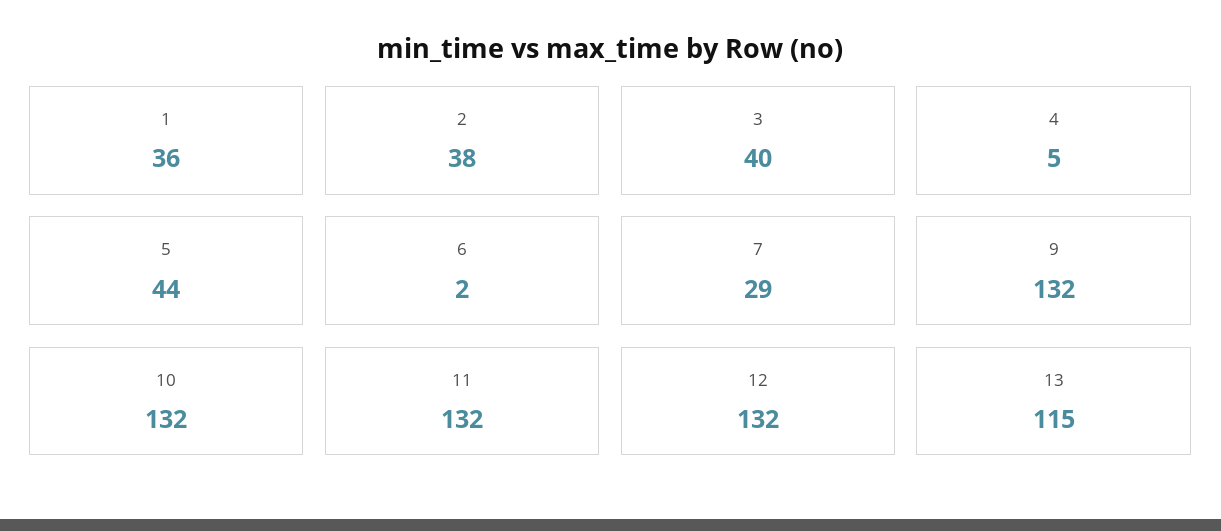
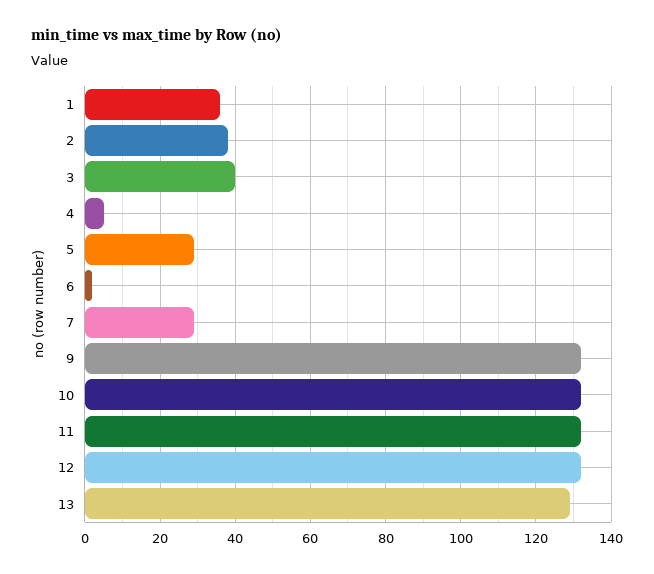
  {
    "1": 36,
    "2": 38,
    "3": 40,
    "4": 5,
-   "5": 44,
+   "5": 30,
    "6": 2,
    "7": 29,
    "9": 132,
    "10": 132,
    "11": 132,
    "12": 132,
-   "13": 115
+   "13": 130
  }

